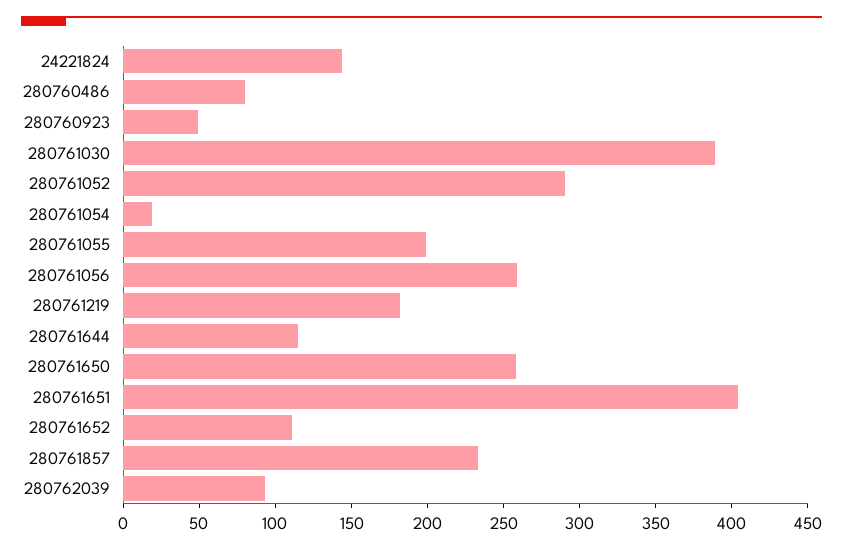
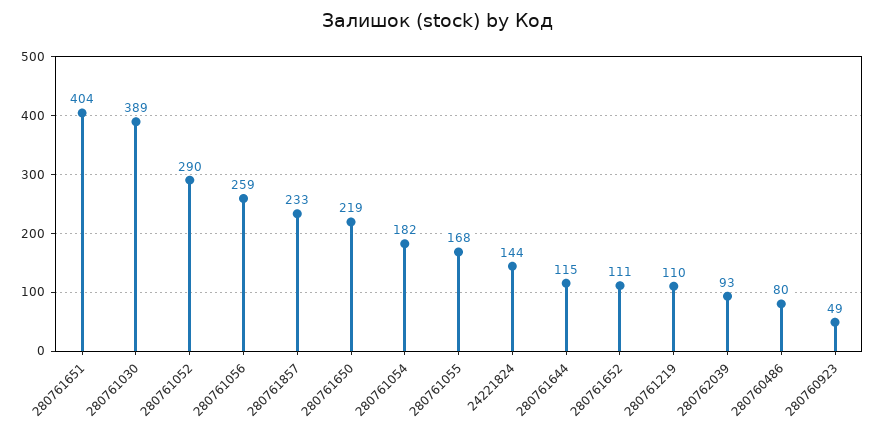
  {
    "24221824": 144,
    "280760486": 80,
    "280760923": 49,
    "280761030": 389,
    "280761052": 290,
-   "280761054": 20,
+   "280761054": 182,
-   "280761055": 200,
+   "280761055": 168,
    "280761056": 259,
-   "280761219": 180,
+   "280761219": 110,
    "280761644": 115,
-   "280761650": 260,
+   "280761650": 219,
    "280761651": 404,
    "280761652": 111,
    "280761857": 233,
    "280762039": 93
  }

